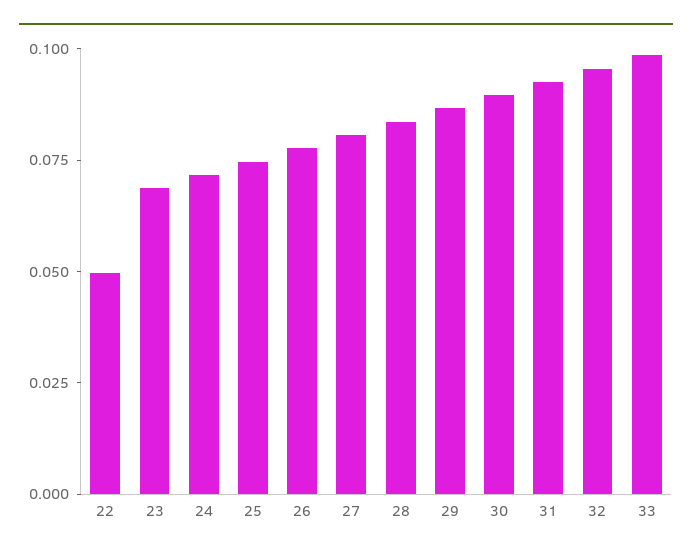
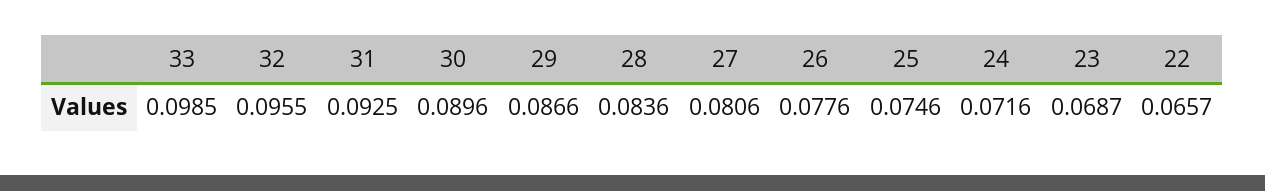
  {
-   "22": 0.05,
+   "22": 0.0657,
    "23": 0.0687,
    "24": 0.0716,
    "25": 0.0746,
    "26": 0.0776,
    "27": 0.0806,
    "28": 0.0836,
    "29": 0.0866,
    "30": 0.0896,
    "31": 0.0925,
    "32": 0.0955,
    "33": 0.0985
  }

